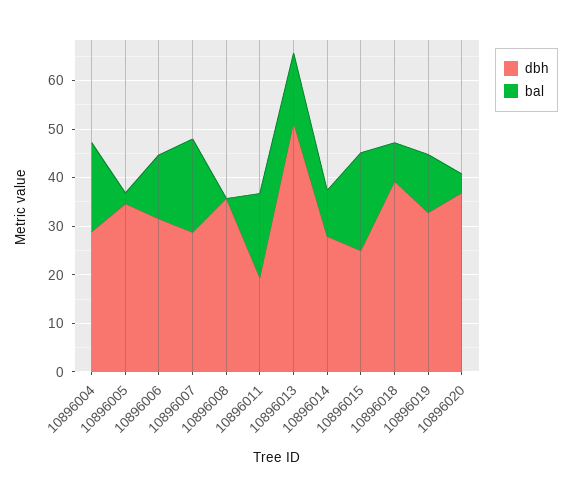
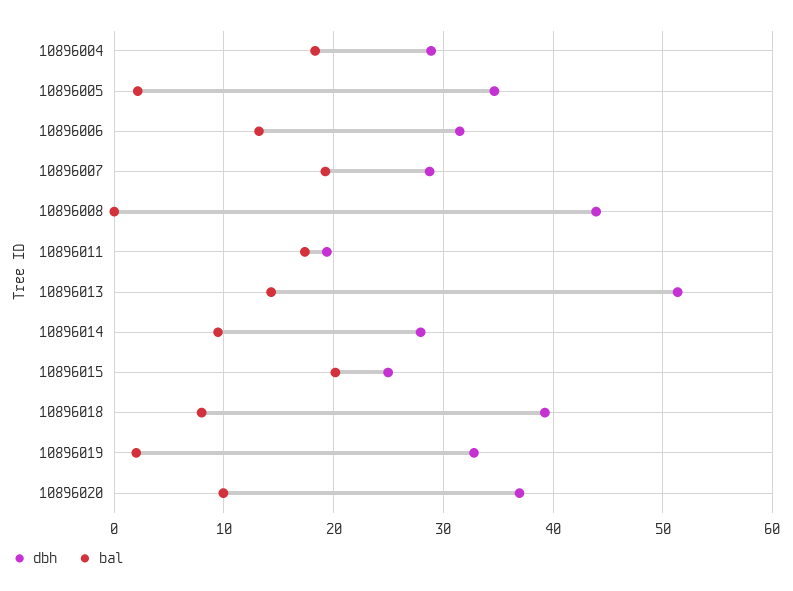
  {
    "dbh": {
      "10896004": 29,
      "10896005": 35,
      "10896006": 31,
      "10896007": 29,
-     "10896008": 36,
+     "10896008": 44,
      "10896011": 19,
      "10896013": 51,
      "10896014": 28,
      "10896015": 25,
      "10896018": 39,
      "10896019": 33,
      "10896020": 37
    },
    "bal": {
      "10896004": 18,
      "10896005": 2,
      "10896006": 13,
      "10896007": 19,
      "10896008": 0,
      "10896011": 17,
      "10896013": 14,
      "10896014": 9,
      "10896015": 20,
      "10896018": 8,
-     "10896019": 12,
+     "10896019": 2,
-     "10896020": 4
+     "10896020": 10
    }
  }

